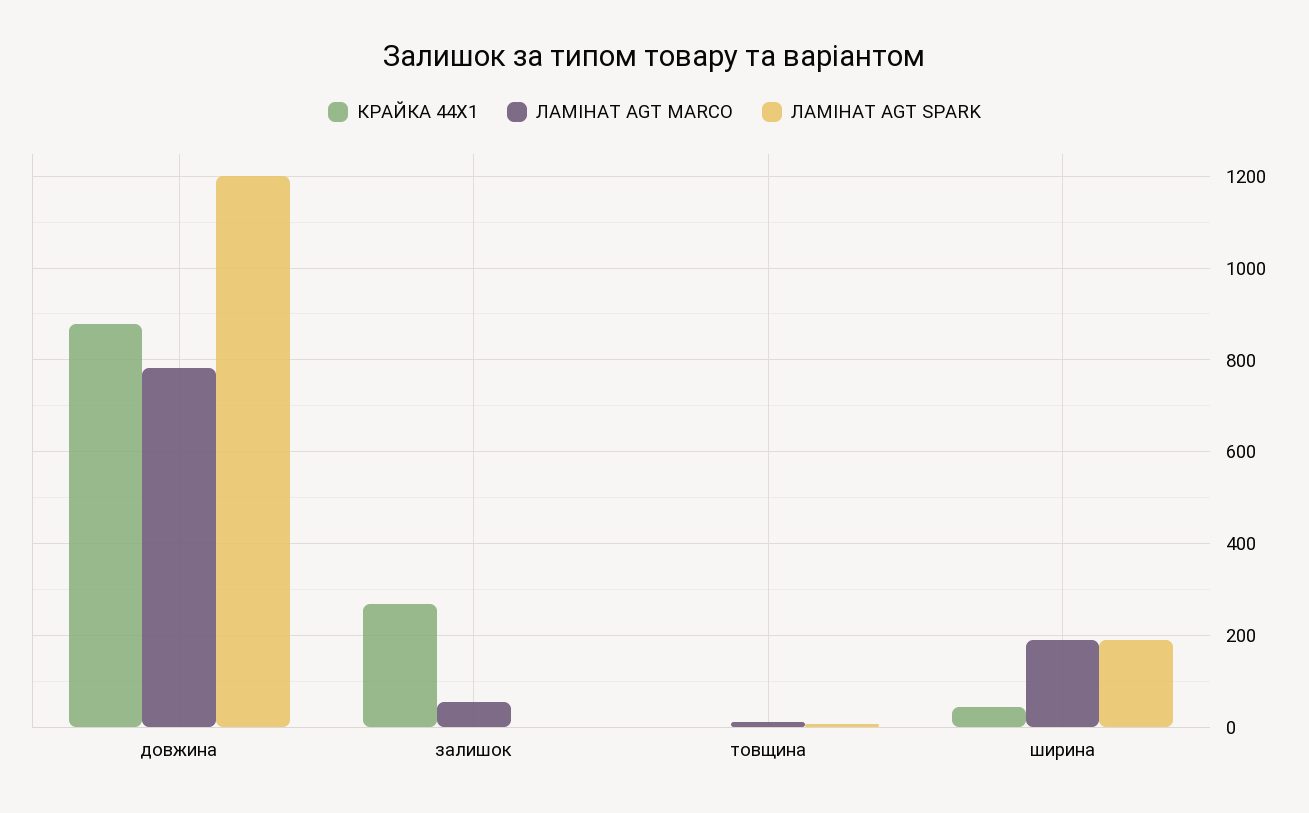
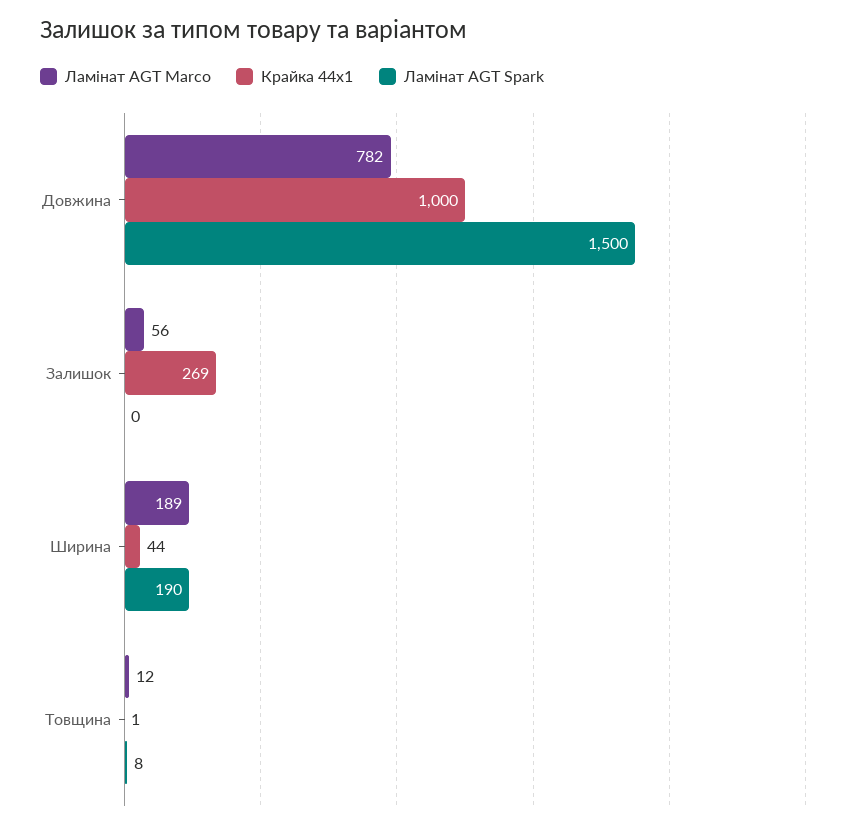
  {
    "КРАЙКА 44X1": {
-     "довжина": 880,
+     "довжина": 1000,
      "залишок": 269,
      "товщина": 1,
      "ширина": 44
    },
    "ЛАМІНАТ AGT MARCO": {
      "довжина": 782,
      "залишок": 56,
      "товщина": 12,
      "ширина": 189
    },
    "ЛАМІНАТ AGT SPARK": {
-     "довжина": 1200,
+     "довжина": 1500,
      "залишок": 0,
      "товщина": 8,
      "ширина": 190
    }
  }

